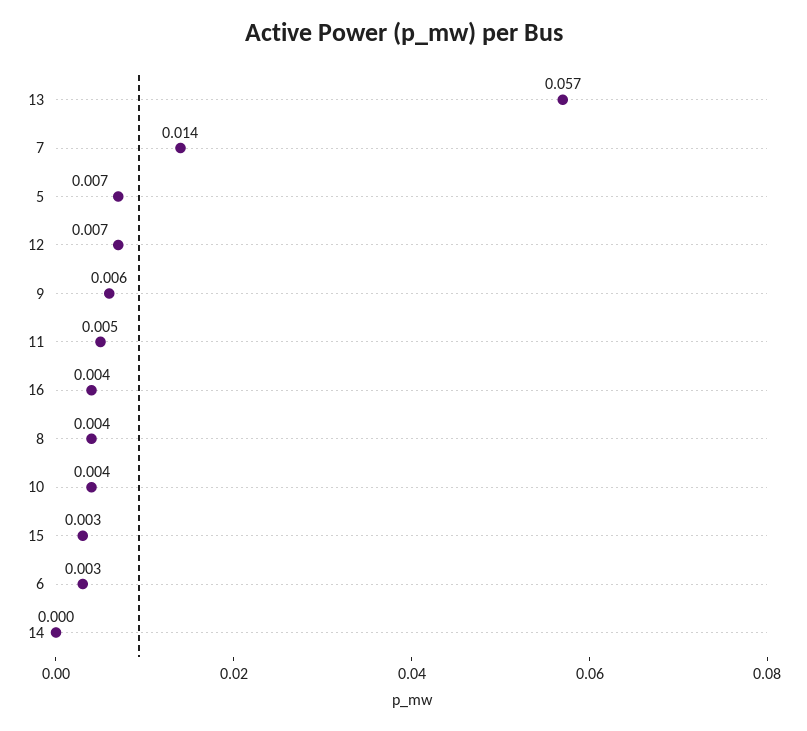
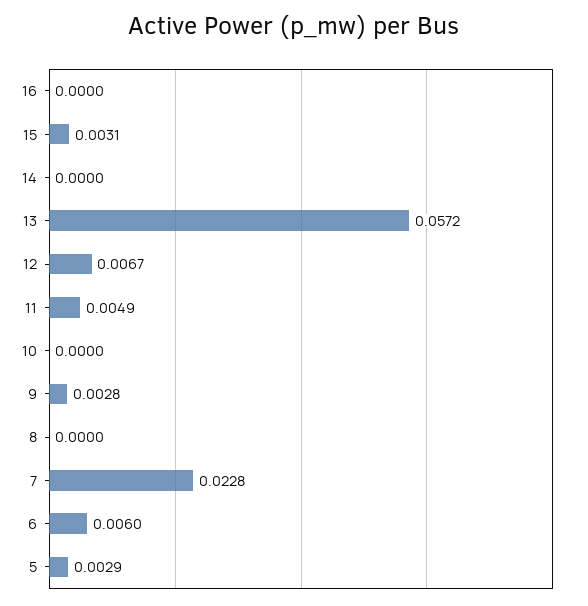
  {
    "13": 0.0572,
-   "7": 0.014,
+   "7": 0.0228,
-   "5": 0.007,
+   "5": 0.0029,
    "12": 0.0067,
-   "9": 0.006,
+   "9": 0.0028,
    "11": 0.0049,
-   "16": 0.004,
+   "16": 0,
-   "8": 0.004,
+   "8": 0,
-   "10": 0.004,
+   "10": 0,
    "15": 0.0031,
-   "6": 0.003,
+   "6": 0.006,
    "14": 0
  }

